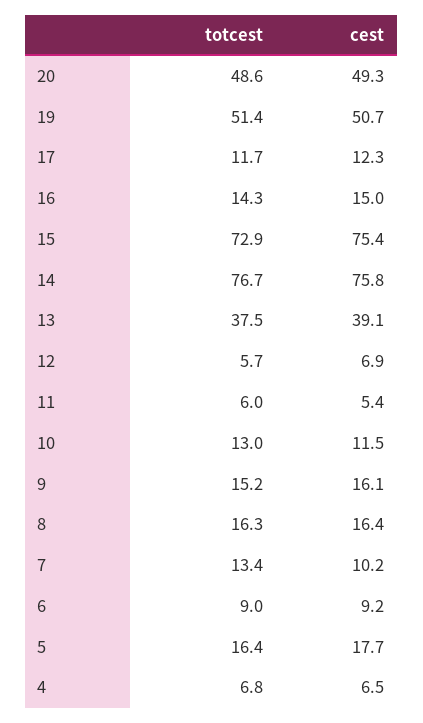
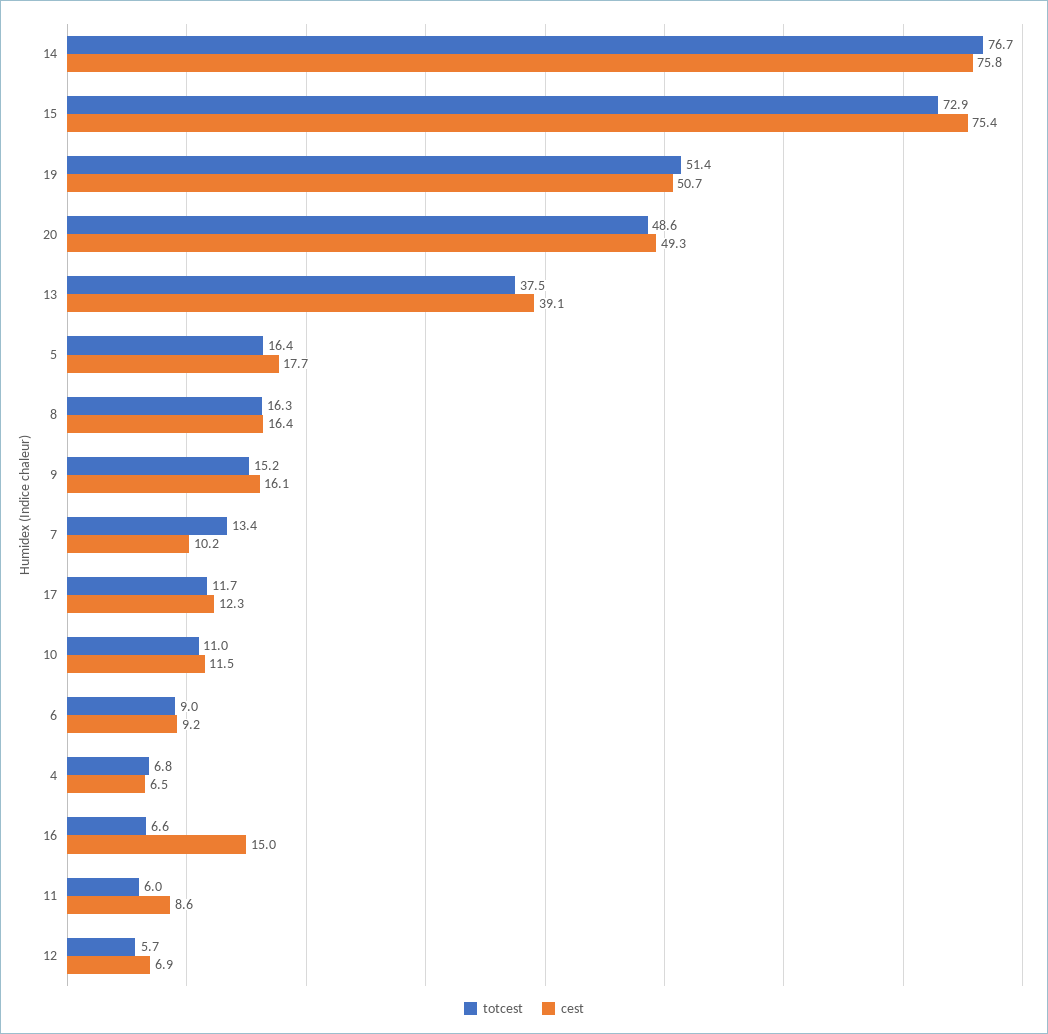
  {
    "totcest": {
      "20": 48.6,
      "19": 51.4,
      "17": 11.7,
-     "16": 14.3,
+     "16": 6.6,
      "15": 72.9,
      "14": 76.7,
      "13": 37.5,
      "12": 5.7,
      "11": 6,
-     "10": 13,
+     "10": 11,
      "9": 15.2,
      "8": 16.3,
      "7": 13.4,
      "6": 9,
      "5": 16.4,
      "4": 6.8
    },
    "cest": {
      "20": 49.3,
      "19": 50.7,
      "17": 12.3,
      "16": 15,
      "15": 75.4,
      "14": 75.8,
      "13": 39.1,
      "12": 6.9,
-     "11": 5.4,
+     "11": 8.6,
      "10": 11.5,
      "9": 16.1,
      "8": 16.4,
      "7": 10.2,
      "6": 9.2,
      "5": 17.7,
      "4": 6.5
    }
  }

